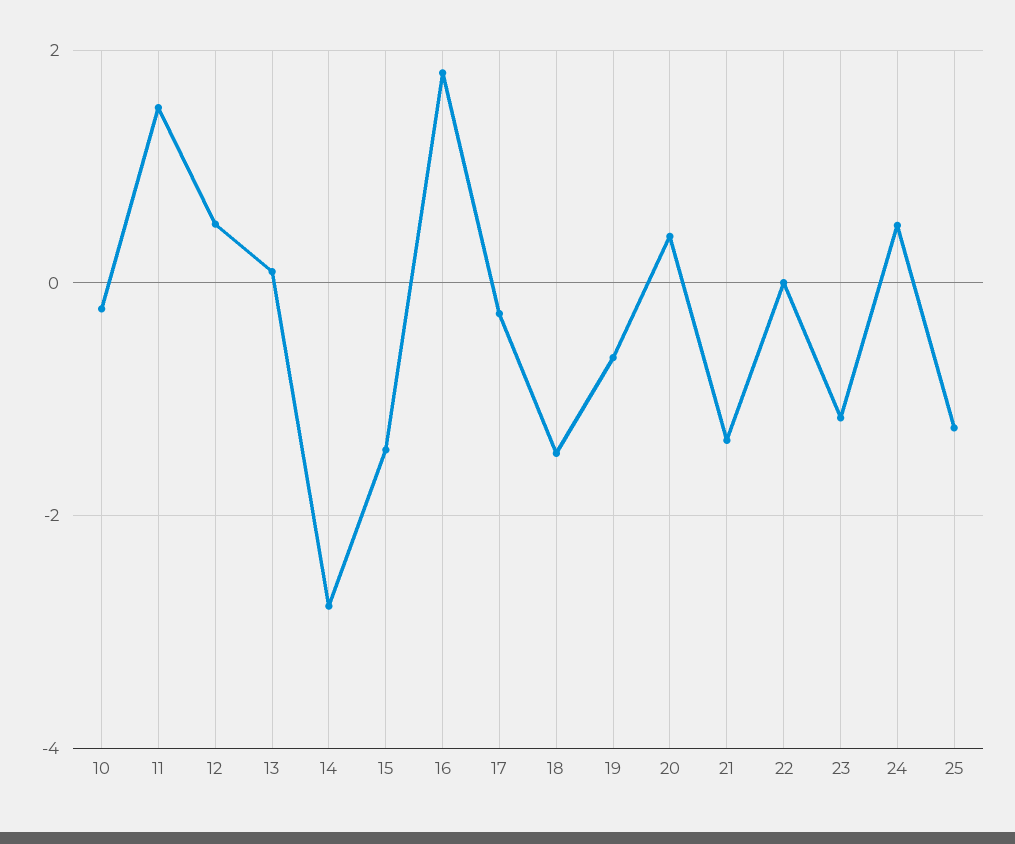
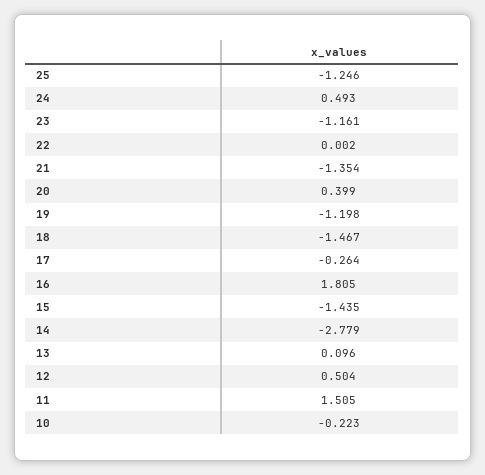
  {
    "10": -0.223,
    "11": 1.505,
    "12": 0.504,
    "13": 0.096,
    "14": -2.779,
    "15": -1.435,
    "16": 1.805,
    "17": -0.264,
    "18": -1.467,
-   "19": -0.6,
+   "19": -1.198,
    "20": 0.399,
    "21": -1.354,
    "22": 0.002,
    "23": -1.161,
    "24": 0.493,
    "25": -1.246
  }

